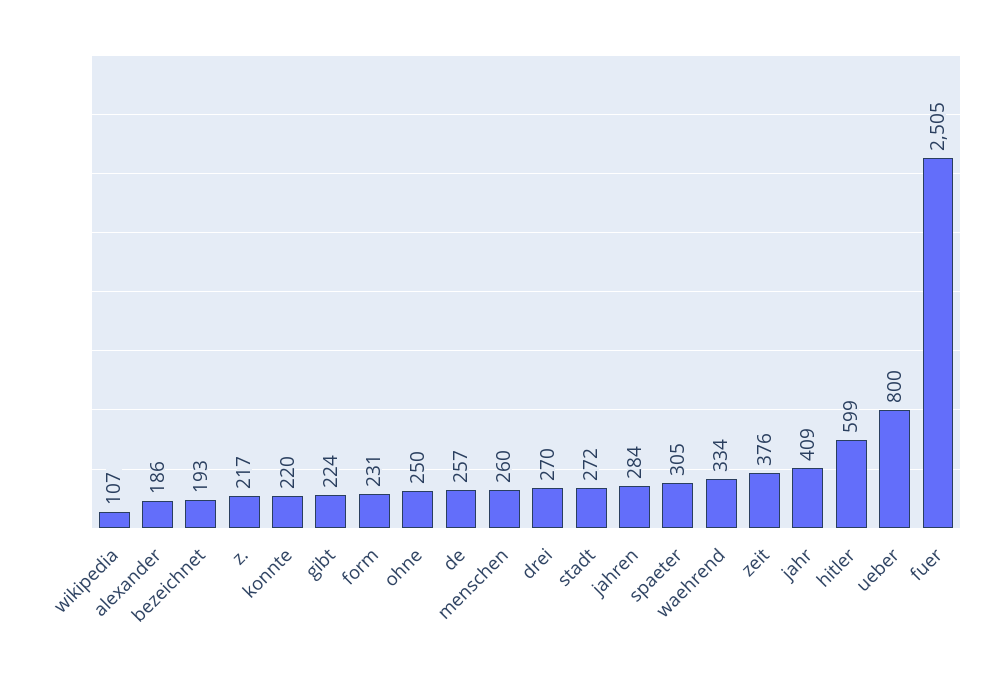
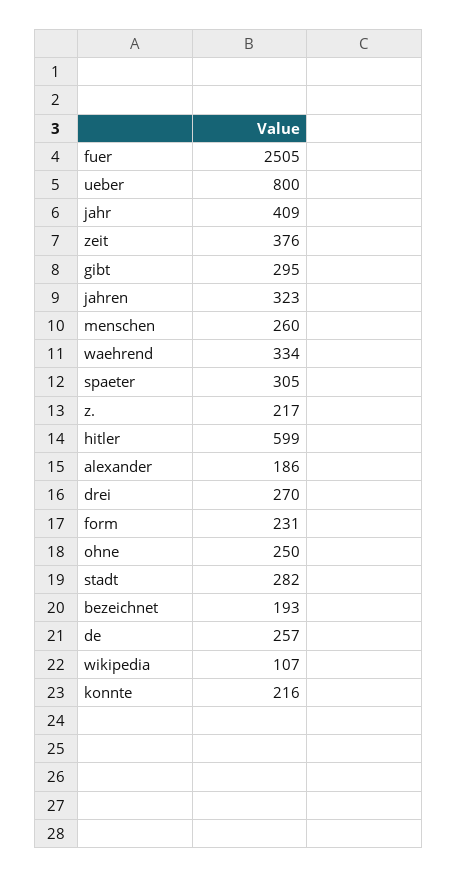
  {
    "wikipedia": 107,
    "alexander": 186,
    "bezeichnet": 193,
    "z.": 217,
-   "konnte": 220,
+   "konnte": 216,
-   "gibt": 224,
+   "gibt": 295,
    "form": 231,
    "ohne": 250,
    "de": 257,
    "menschen": 260,
    "drei": 270,
-   "stadt": 272,
+   "stadt": 282,
-   "jahren": 284,
+   "jahren": 323,
    "spaeter": 305,
    "waehrend": 334,
    "zeit": 376,
    "jahr": 409,
    "hitler": 599,
    "ueber": 800,
    "fuer": 2505
  }

